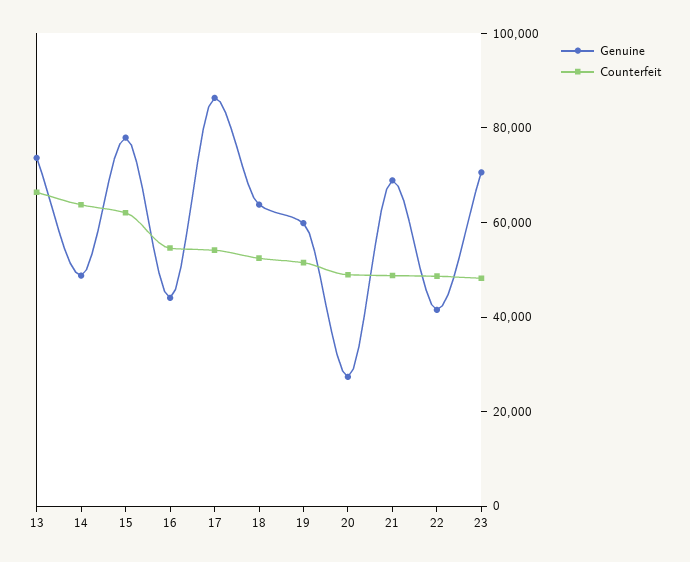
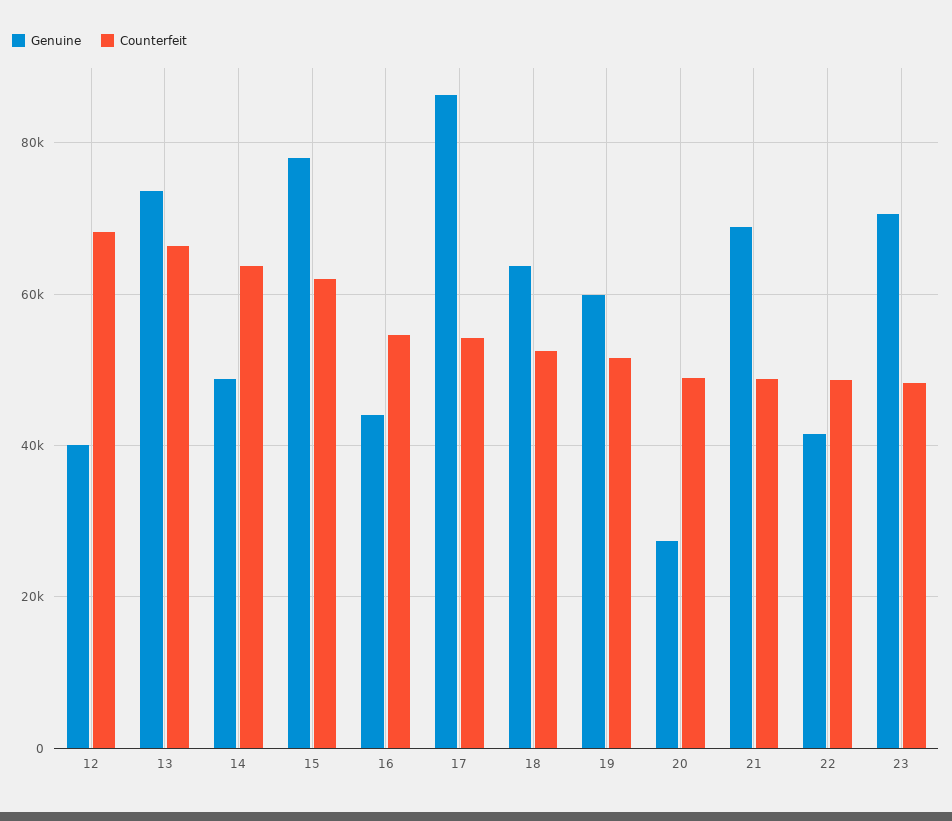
  {
    "Genuine": {
      "13": 74000,
      "14": 48000,
      "15": 78000,
      "16": 44000,
      "17": 86000,
      "18": 64000,
      "19": 60000,
      "20": 28000,
      "21": 68000,
      "22": 42000,
-     "23": 70000
+     "23": 70000,
+     "12": 40000
    },
    "Counterfeit": {
      "13": 66000,
      "14": 64000,
      "15": 62000,
      "16": 54000,
      "17": 54000,
      "18": 52000,
      "19": 52000,
      "20": 48000,
      "21": 48000,
      "22": 48000,
-     "23": 48000
+     "23": 48000,
+     "12": 68000
    }
  }

